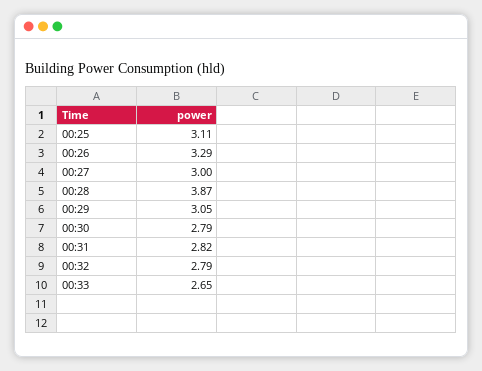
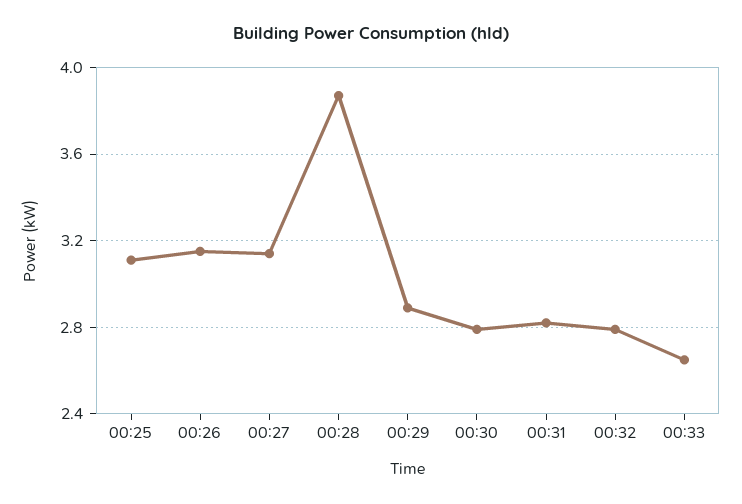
  {
    "00:25": 3.11,
-   "00:26": 3.29,
+   "00:26": 3.15,
-   "00:27": 3,
+   "00:27": 3.15,
    "00:28": 3.87,
-   "00:29": 3.05,
+   "00:29": 2.9,
    "00:30": 2.79,
    "00:31": 2.82,
    "00:32": 2.79,
    "00:33": 2.65
  }

